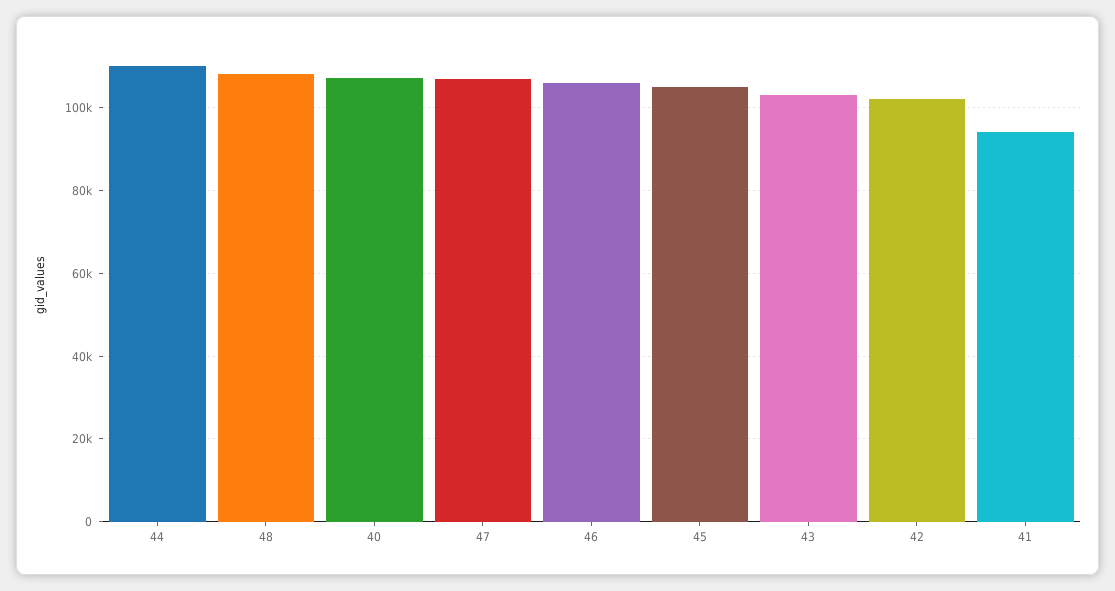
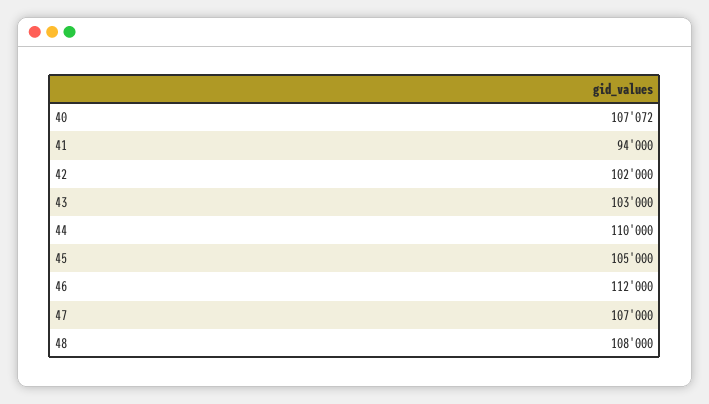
  {
    "44": 110000,
    "48": 108000,
    "40": 107072,
    "47": 107000,
-   "46": 106000,
+   "46": 112000,
    "45": 105000,
    "43": 103000,
    "42": 102000,
    "41": 94000
  }

